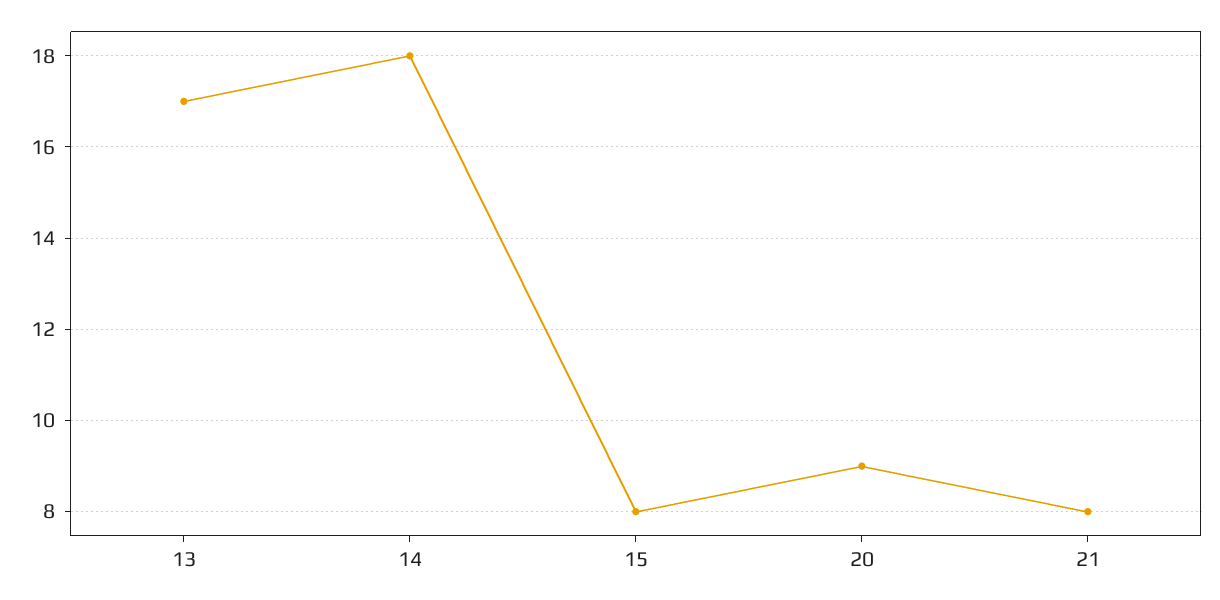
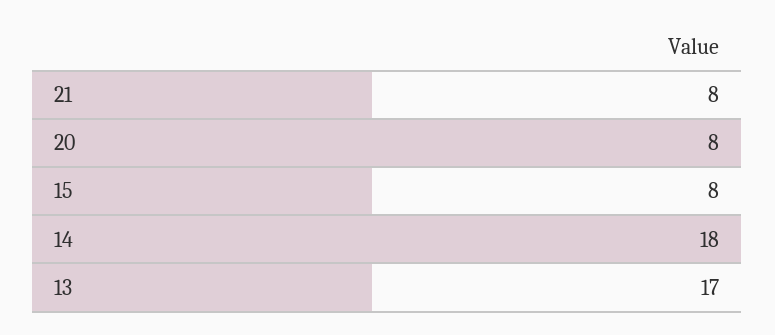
  {
    "13": 17,
    "14": 18,
    "15": 8,
-   "20": 9,
+   "20": 8,
    "21": 8
  }

